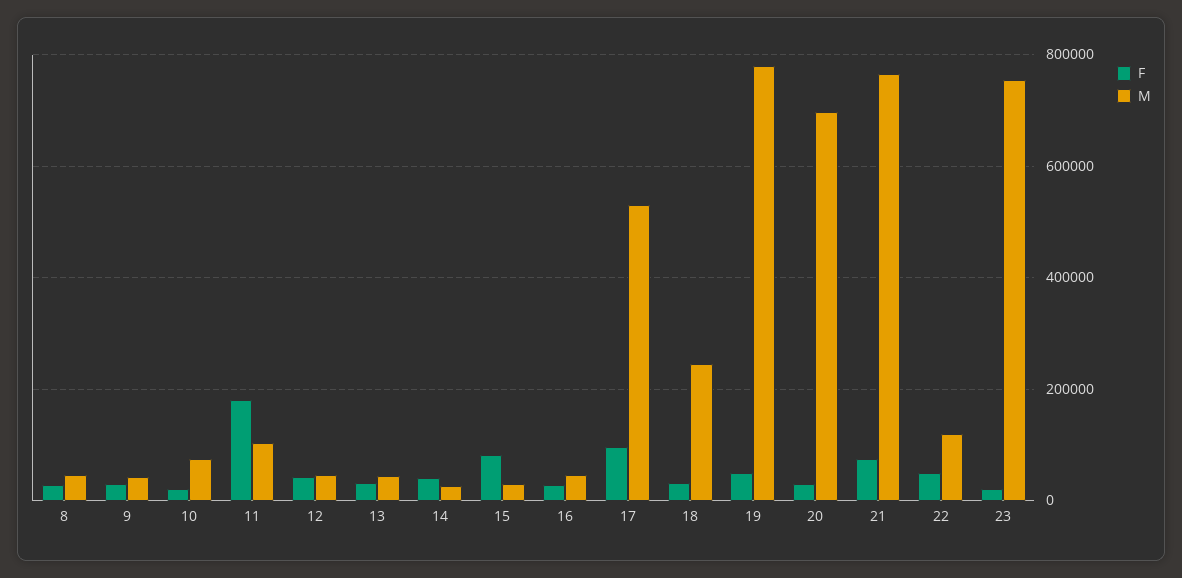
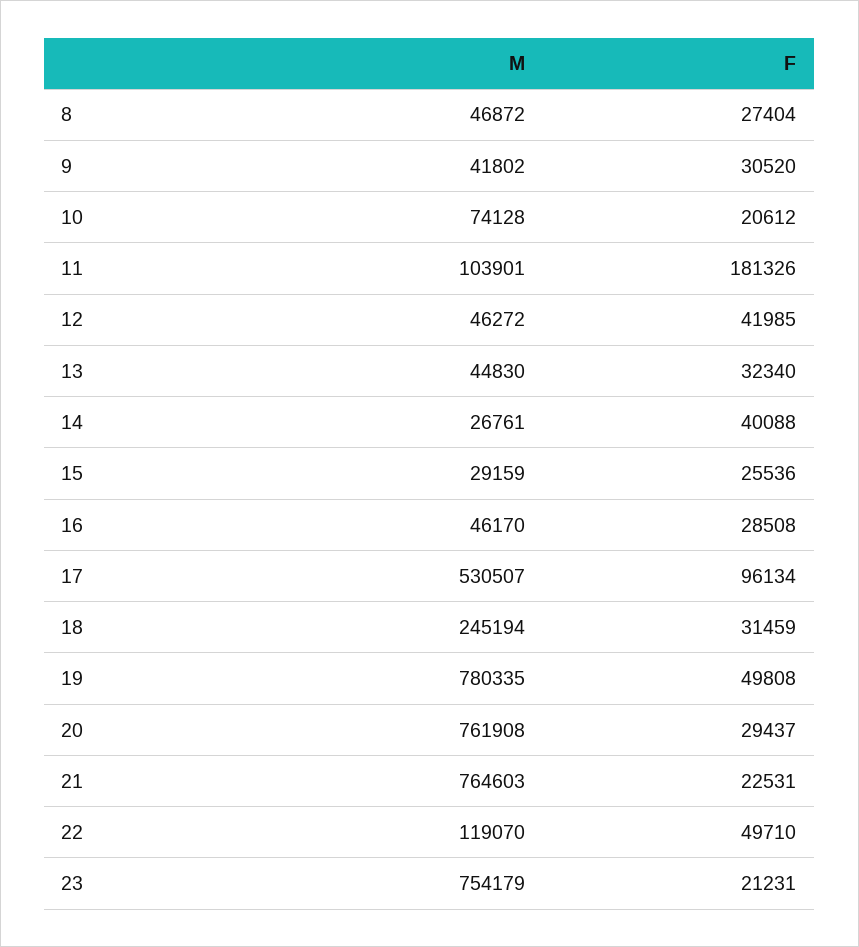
  {
    "F": {
      "8": 27404,
      "9": 30520,
      "10": 20612,
      "11": 181326,
      "12": 41985,
      "13": 32340,
      "14": 40088,
-     "15": 80000,
+     "15": 25536,
      "16": 28508,
      "17": 96134,
      "18": 31459,
      "19": 49808,
      "20": 29437,
-     "21": 80000,
+     "21": 22531,
      "22": 49710,
      "23": 21231
    },
    "M": {
      "8": 46872,
      "9": 41802,
      "10": 74128,
      "11": 103901,
      "12": 46272,
      "13": 44830,
      "14": 26761,
      "15": 29159,
      "16": 46170,
      "17": 530507,
      "18": 245194,
      "19": 780335,
-     "20": 700000,
+     "20": 761908,
      "21": 764603,
      "22": 119070,
      "23": 754179
    }
  }

